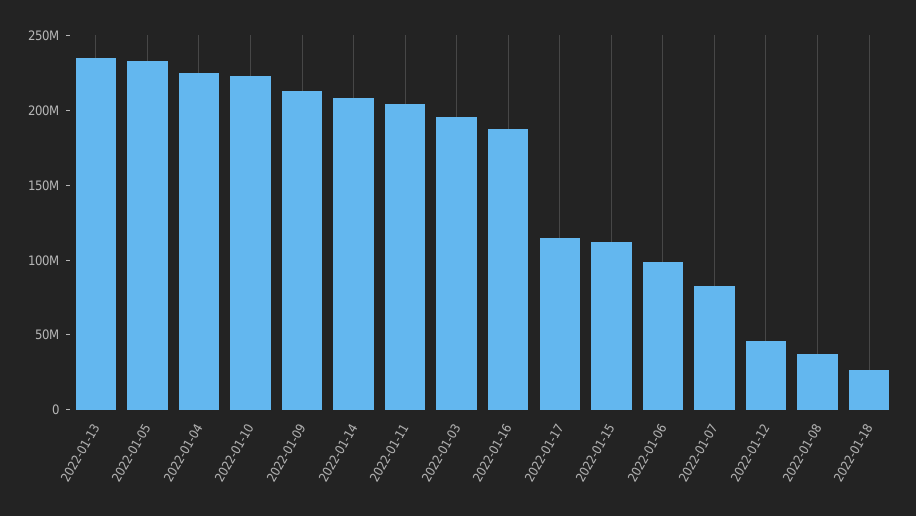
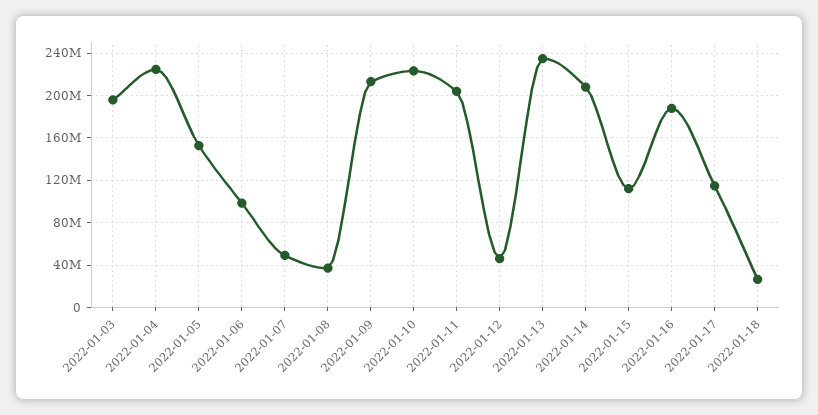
  {
    "2022-01-13": 230000000,
-   "2022-01-05": 230000000,
+   "2022-01-05": 150000000,
    "2022-01-04": 220000000,
    "2022-01-10": 220000000,
    "2022-01-09": 210000000,
    "2022-01-14": 210000000,
    "2022-01-11": 200000000,
    "2022-01-03": 200000000,
    "2022-01-16": 190000000,
    "2022-01-17": 110000000,
    "2022-01-15": 110000000,
    "2022-01-06": 100000000,
-   "2022-01-07": 80000000,
+   "2022-01-07": 50000000,
    "2022-01-12": 50000000,
    "2022-01-08": 40000000,
    "2022-01-18": 30000000
  }

